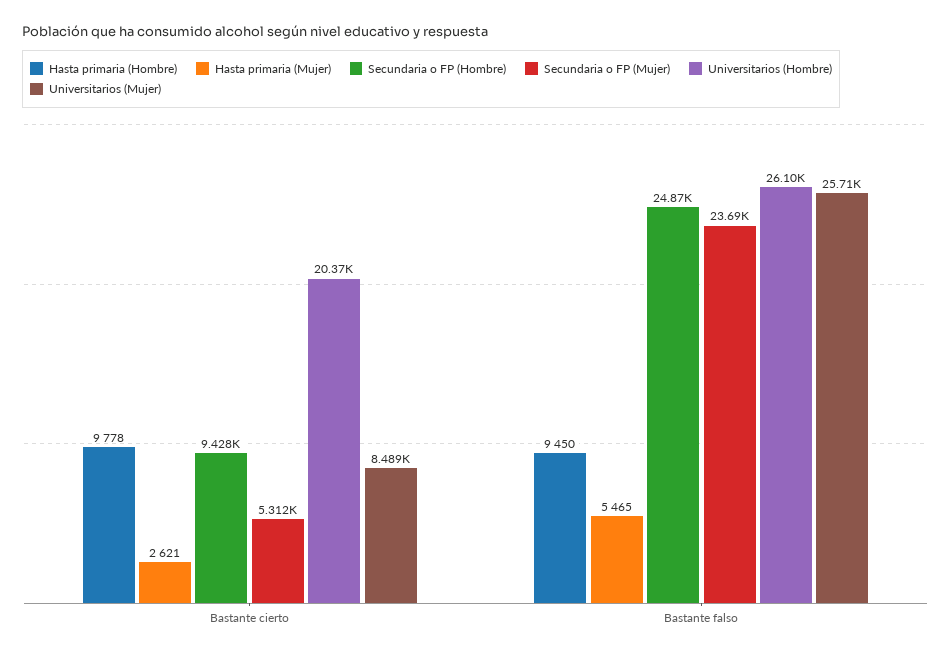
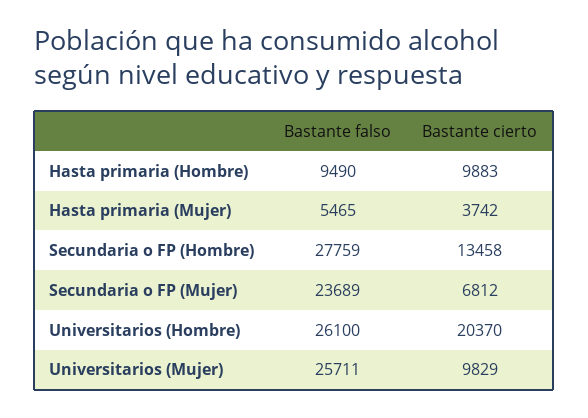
  {
    "Hasta primaria (Hombre)": {
-     "Bastante cierto": 9778,
+     "Bastante cierto": 9883,
-     "Bastante falso": 9450
+     "Bastante falso": 9490
    },
    "Hasta primaria (Mujer)": {
-     "Bastante cierto": 2621,
+     "Bastante cierto": 3742,
      "Bastante falso": 5465
    },
    "Secundaria o FP (Hombre)": {
-     "Bastante cierto": 9428,
+     "Bastante cierto": 13458,
-     "Bastante falso": 24870
+     "Bastante falso": 27759
    },
    "Secundaria o FP (Mujer)": {
-     "Bastante cierto": 5312,
+     "Bastante cierto": 6812,
      "Bastante falso": 23689
    },
    "Universitarios (Hombre)": {
      "Bastante cierto": 20370,
      "Bastante falso": 26100
    },
    "Universitarios (Mujer)": {
-     "Bastante cierto": 8489,
+     "Bastante cierto": 9829,
      "Bastante falso": 25711
    }
  }

